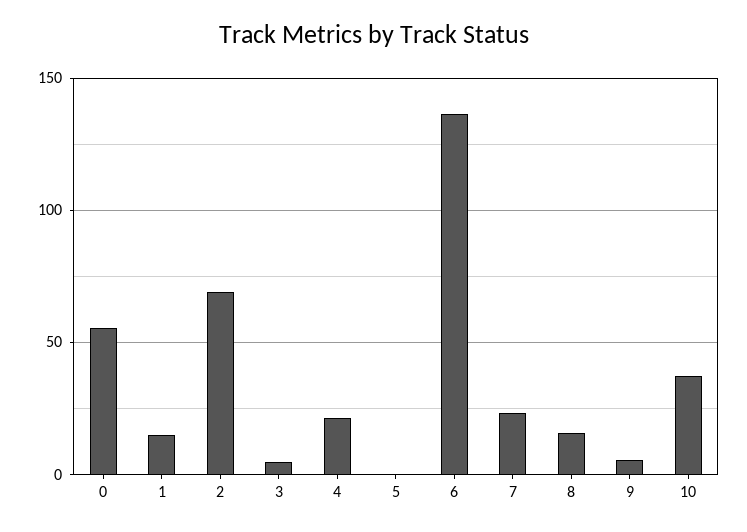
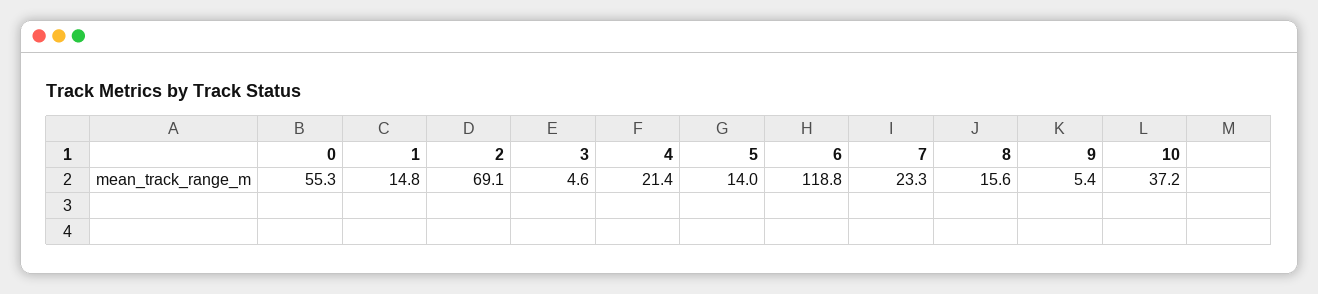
  {
    "0": 55.3,
    "1": 14.8,
    "2": 69.1,
    "3": 4.6,
    "4": 21.4,
-   "5": 0,
+   "5": 14,
-   "6": 135,
+   "6": 118.8,
    "7": 23.3,
    "8": 15.6,
    "9": 5.4,
    "10": 37.2
  }

